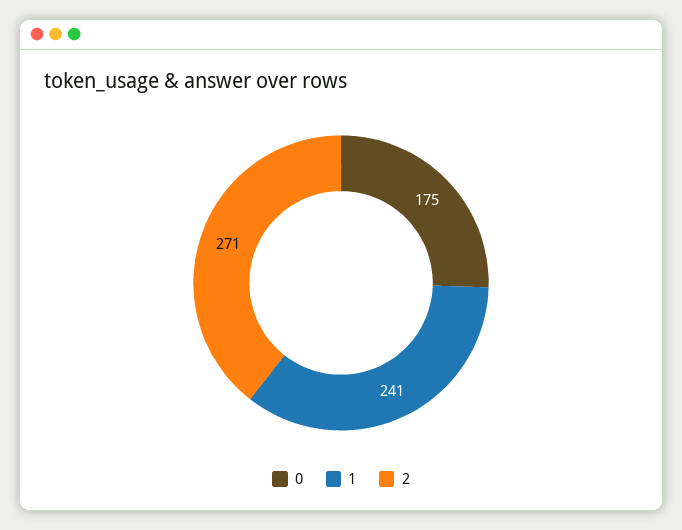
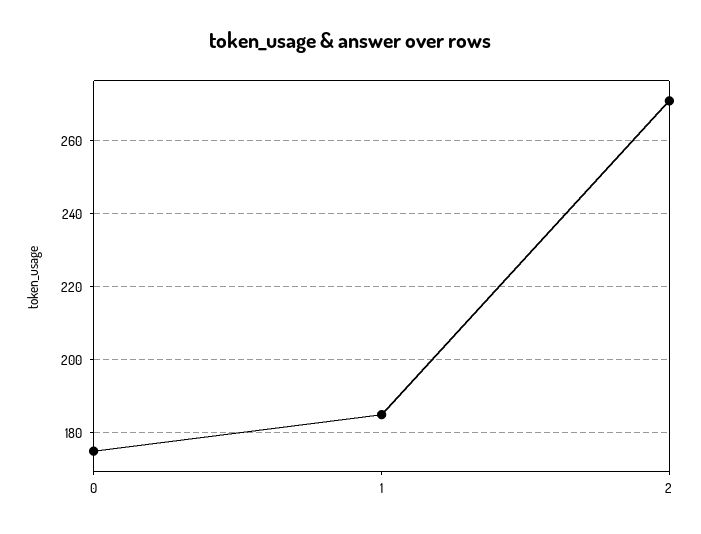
  {
    "0": 175,
-   "1": 241,
+   "1": 185,
    "2": 271
  }

